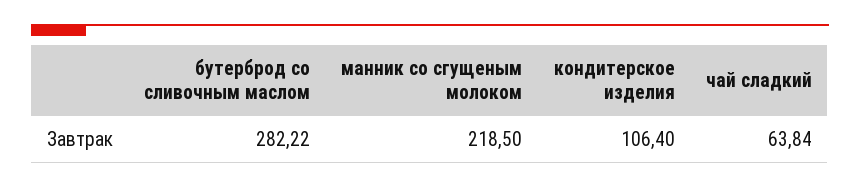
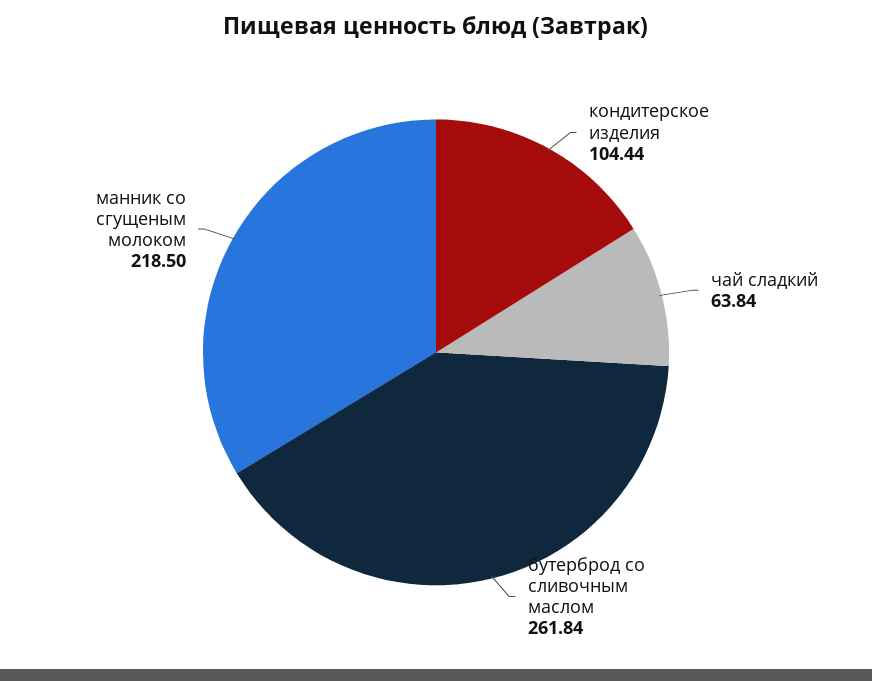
  {
-   "бутерброд со сливочным маслом": 282.22,
+   "бутерброд со сливочным маслом": 261.84,
    "манник со сгущеным молоком": 218.5,
-   "кондитерское изделия": 106.4,
+   "кондитерское изделия": 104.44,
    "чай сладкий": 63.84
  }

